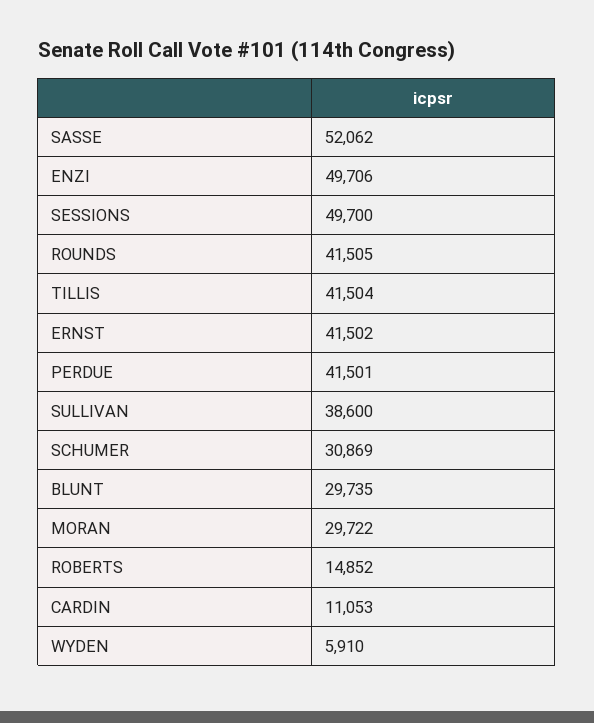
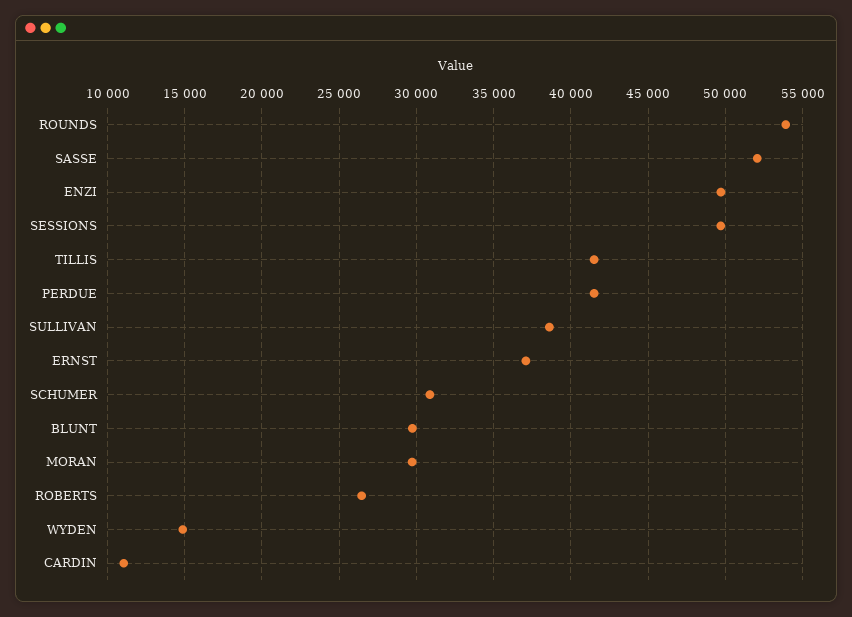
  {
    "SASSE": 52062,
    "ENZI": 49706,
    "SESSIONS": 49700,
-   "ROUNDS": 41505,
+   "ROUNDS": 54000,
    "TILLIS": 41504,
-   "ERNST": 41502,
+   "ERNST": 37000,
    "PERDUE": 41501,
    "SULLIVAN": 38600,
    "SCHUMER": 30869,
    "BLUNT": 29735,
    "MORAN": 29722,
-   "ROBERTS": 14852,
+   "ROBERTS": 26500,
    "CARDIN": 11053,
-   "WYDEN": 5910
+   "WYDEN": 15000
  }

